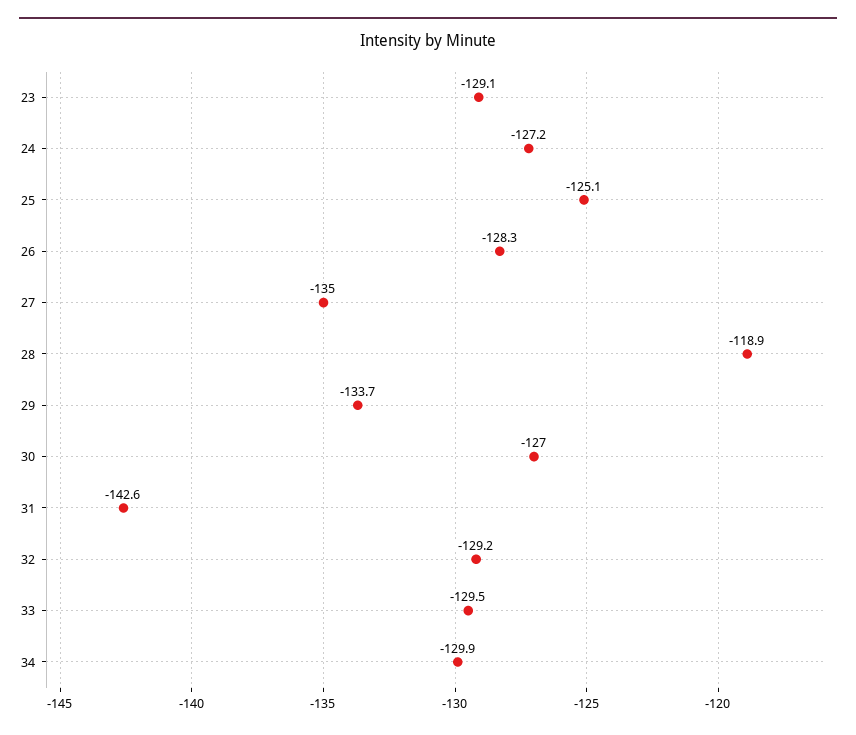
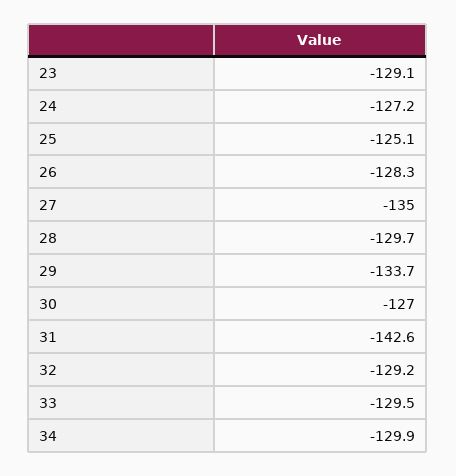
  {
    "23": -129.1,
    "24": -127.2,
    "25": -125.1,
    "26": -128.3,
    "27": -135,
-   "28": -118.9,
+   "28": -129.7,
    "29": -133.7,
    "30": -127,
    "31": -142.6,
    "32": -129.2,
    "33": -129.5,
    "34": -129.9
  }

